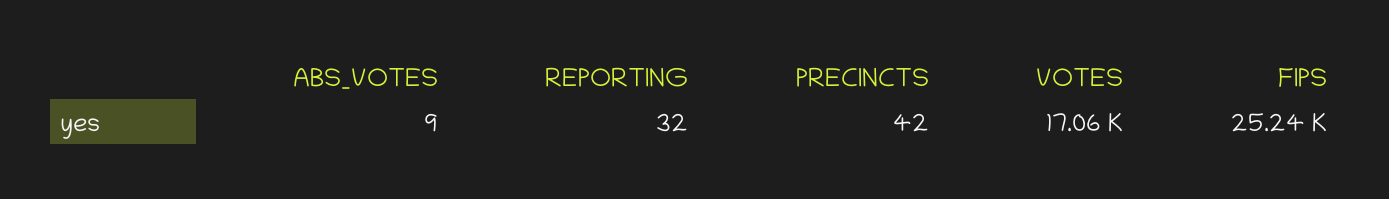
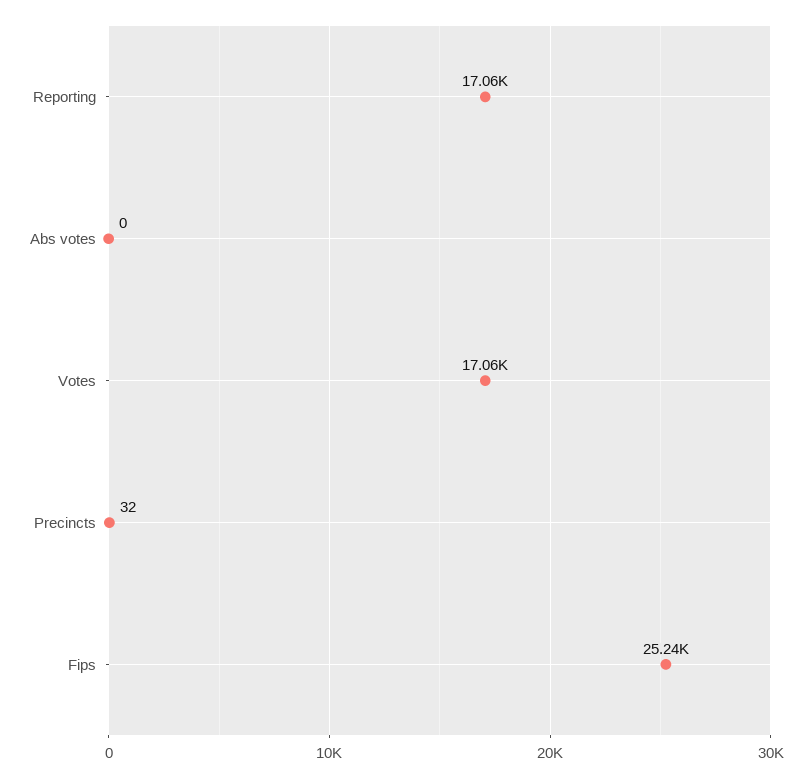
  {
-   "ABS_VOTES": 9,
+   "ABS_VOTES": 0,
-   "REPORTING": 32,
+   "REPORTING": 17060,
-   "PRECINCTS": 42,
+   "PRECINCTS": 32,
    "VOTES": 17060,
    "FIPS": 25240
  }

